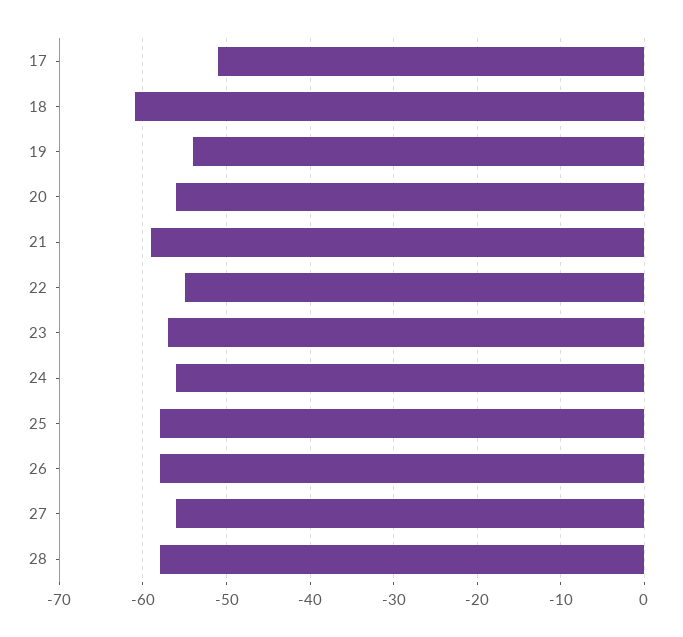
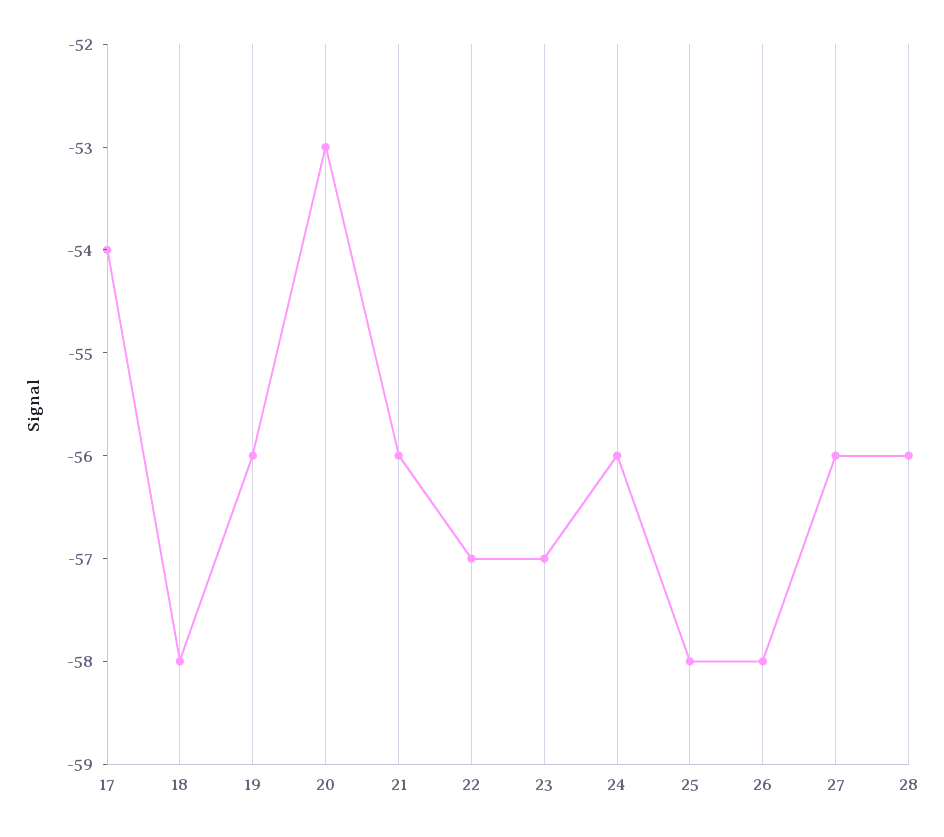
  {
-   "17": -51,
+   "17": -54,
-   "18": -61,
+   "18": -58,
-   "19": -54,
+   "19": -56,
-   "20": -56,
+   "20": -53,
-   "21": -59,
+   "21": -56,
-   "22": -55,
+   "22": -57,
    "23": -57,
    "24": -56,
    "25": -58,
    "26": -58,
    "27": -56,
-   "28": -58
+   "28": -56
  }

